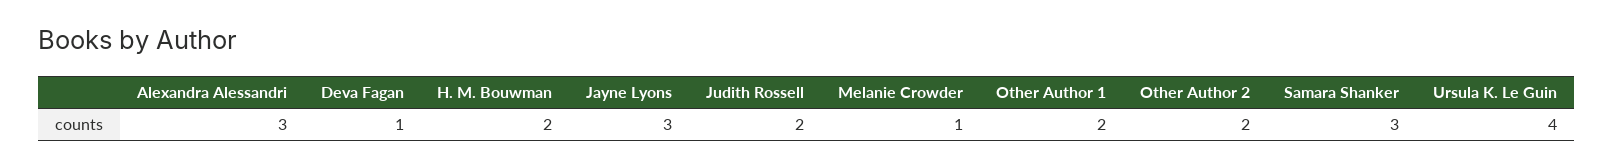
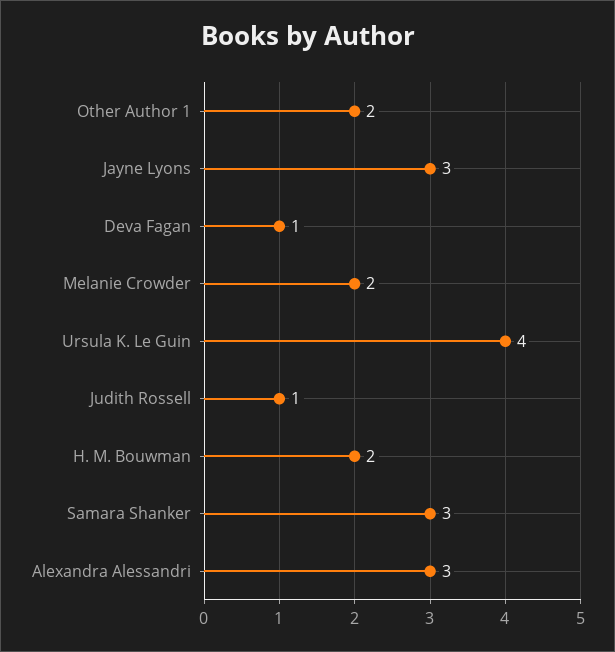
  {
    "Alexandra Alessandri": 3,
    "Deva Fagan": 1,
    "H. M. Bouwman": 2,
    "Jayne Lyons": 3,
-   "Judith Rossell": 2,
+   "Judith Rossell": 1,
-   "Melanie Crowder": 1,
+   "Melanie Crowder": 2,
    "Other Author 1": 2,
-   "Other Author 2": 2,
    "Samara Shanker": 3,
    "Ursula K. Le Guin": 4
  }

